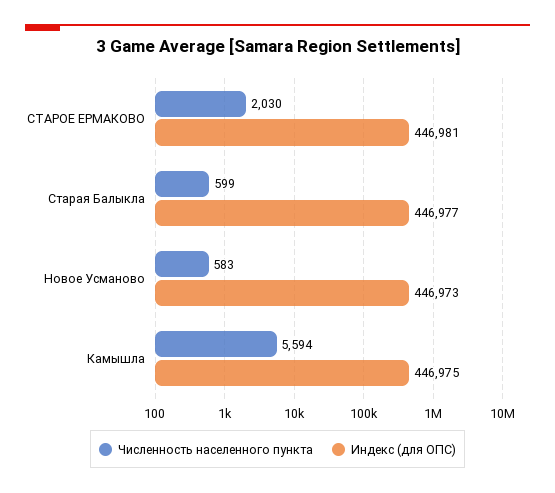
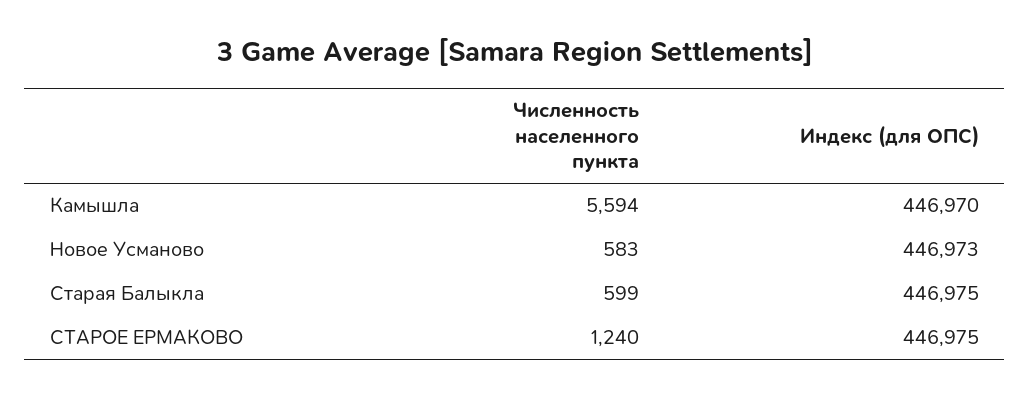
  {
    "Численность населенного пункта": {
-     "СТАРОЕ ЕРМАКОВО": 2030,
+     "СТАРОЕ ЕРМАКОВО": 1240,
      "Старая Балыкла": 599,
      "Новое Усманово": 583,
      "Камышла": 5594
    },
    "Индекс (для ОПС)": {
-     "СТАРОЕ ЕРМАКОВО": 446981,
+     "СТАРОЕ ЕРМАКОВО": 446975,
-     "Старая Балыкла": 446977,
+     "Старая Балыкла": 446975,
      "Новое Усманово": 446973,
-     "Камышла": 446975
+     "Камышла": 446970
    }
  }

